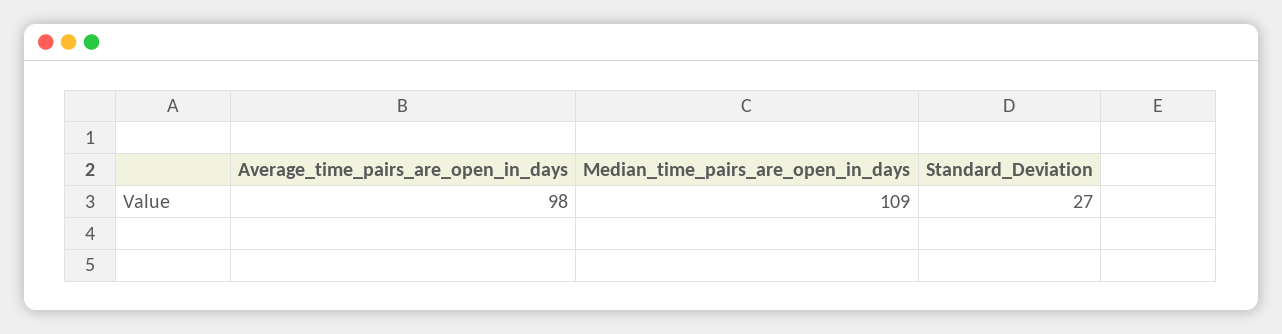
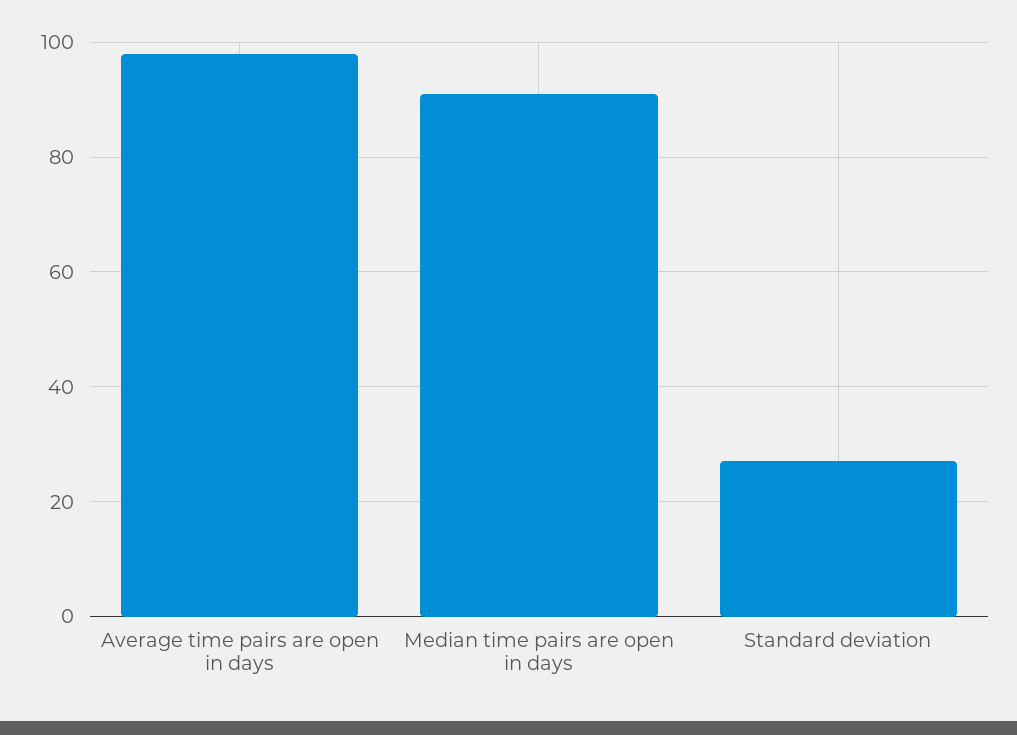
  {
    "Average_time_pairs_are_open_in_days": 98,
-   "Median_time_pairs_are_open_in_days": 109,
+   "Median_time_pairs_are_open_in_days": 90,
    "Standard_Deviation": 27
  }

